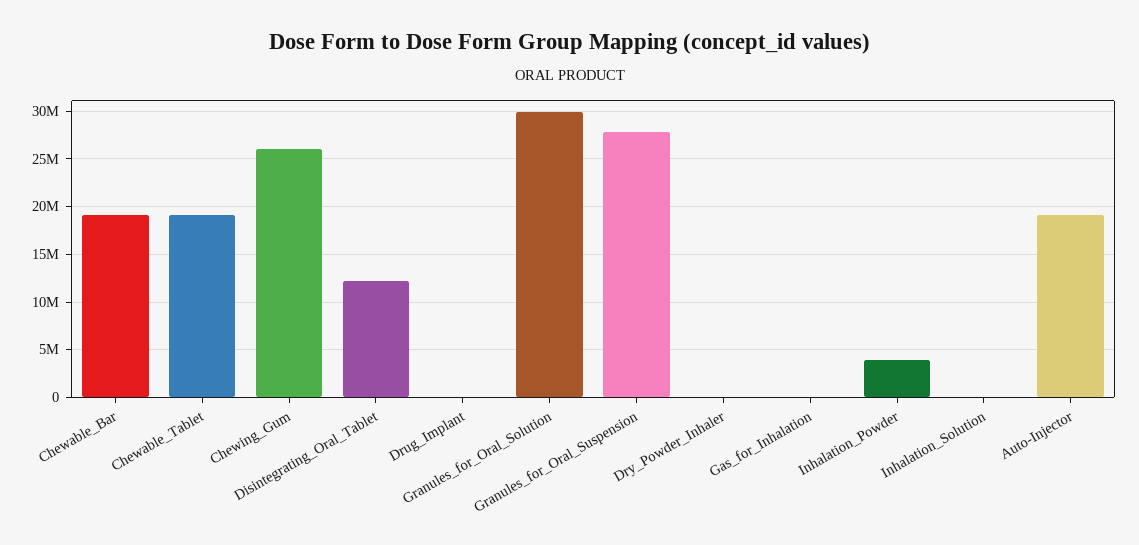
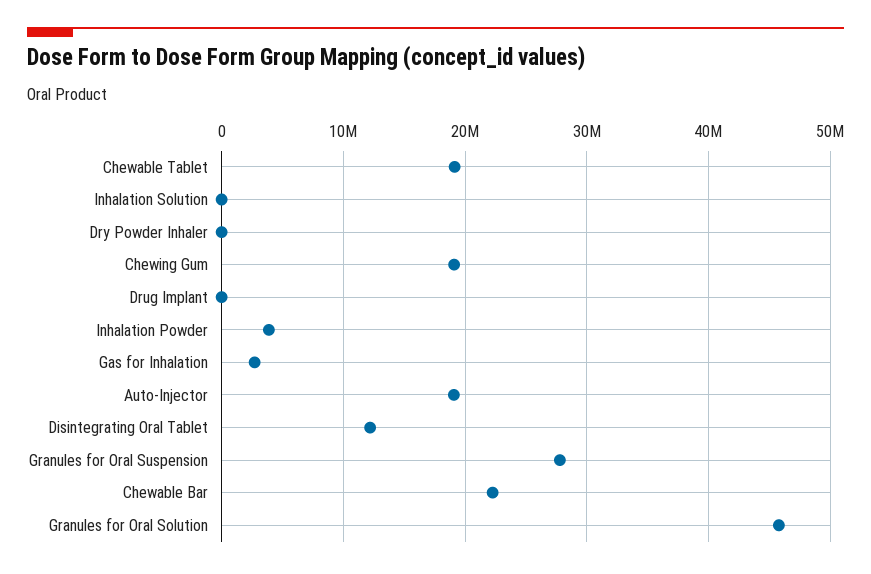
  {
-   "Chewable_Bar": 19000000,
+   "Chewable_Bar": 22000000,
    "Chewable_Tablet": 19000000,
-   "Chewing_Gum": 26000000,
+   "Chewing_Gum": 19000000,
    "Disintegrating_Oral_Tablet": 12000000,
    "Drug_Implant": 0,
-   "Granules_for_Oral_Solution": 30000000,
+   "Granules_for_Oral_Solution": 46000000,
    "Granules_for_Oral_Suspension": 28000000,
    "Dry_Powder_Inhaler": 0,
-   "Gas_for_Inhalation": 0,
+   "Gas_for_Inhalation": 3000000,
    "Inhalation_Powder": 4000000,
    "Inhalation_Solution": 0,
    "Auto-Injector": 19000000
  }

